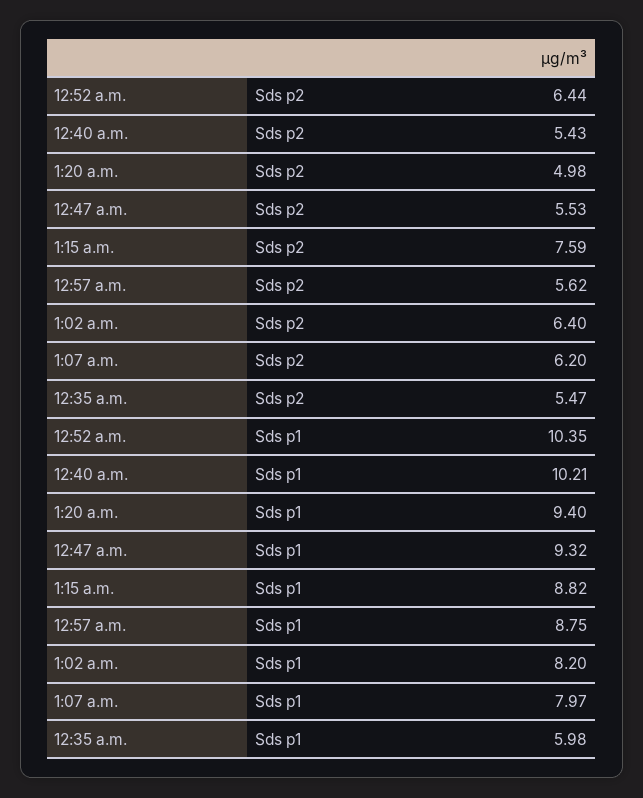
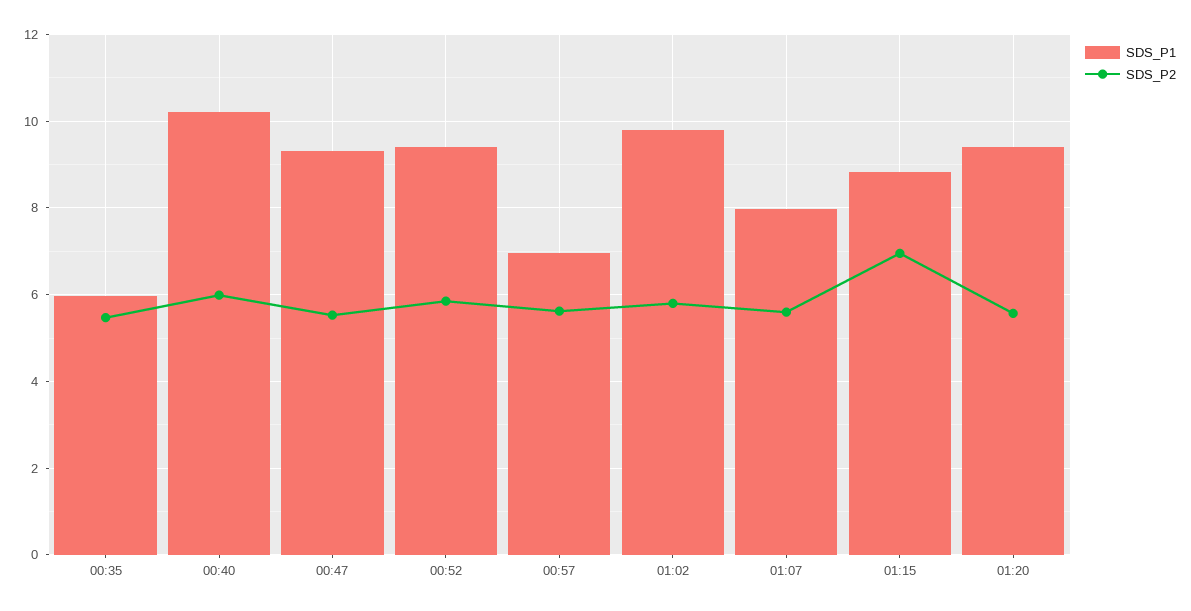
  {
    "Sds p2": {
-     "12:52 a.m.": 6.44,
+     "12:52 a.m.": 5.8,
-     "12:40 a.m.": 5.43,
+     "12:40 a.m.": 6,
-     "1:20 a.m.": 4.98,
+     "1:20 a.m.": 5.6,
      "12:47 a.m.": 5.53,
-     "1:15 a.m.": 7.59,
+     "1:15 a.m.": 7,
      "12:57 a.m.": 5.62,
-     "1:02 a.m.": 6.4,
+     "1:02 a.m.": 5.8,
-     "1:07 a.m.": 6.2,
+     "1:07 a.m.": 5.6,
      "12:35 a.m.": 5.47
    },
    "Sds p1": {
-     "12:52 a.m.": 10.35,
+     "12:52 a.m.": 9.4,
      "12:40 a.m.": 10.21,
      "1:20 a.m.": 9.4,
      "12:47 a.m.": 9.32,
      "1:15 a.m.": 8.82,
-     "12:57 a.m.": 8.75,
+     "12:57 a.m.": 7,
-     "1:02 a.m.": 8.2,
+     "1:02 a.m.": 9.8,
      "1:07 a.m.": 7.97,
      "12:35 a.m.": 5.98
    }
  }

